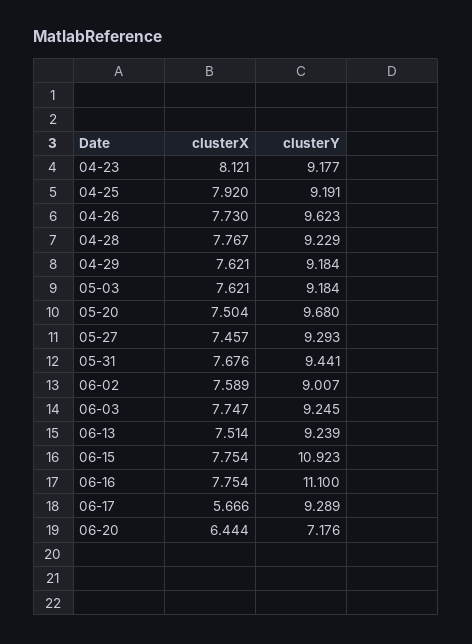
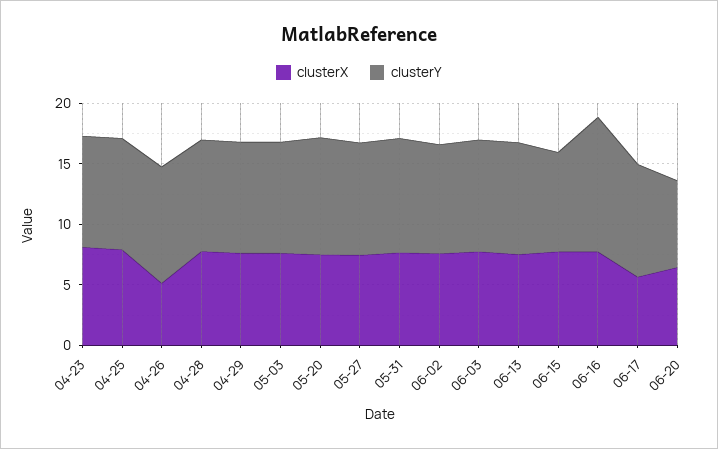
  {
    "clusterX": {
      "04-23": 8.121,
      "04-25": 7.92,
-     "04-26": 7.73,
+     "04-26": 5,
      "04-28": 7.767,
      "04-29": 7.621,
      "05-03": 7.621,
      "05-20": 7.504,
      "05-27": 7.457,
      "05-31": 7.676,
      "06-02": 7.589,
      "06-03": 7.747,
      "06-13": 7.514,
      "06-15": 7.754,
      "06-16": 7.754,
      "06-17": 5.666,
      "06-20": 6.444
    },
    "clusterY": {
      "04-23": 9.177,
      "04-25": 9.191,
      "04-26": 9.623,
      "04-28": 9.229,
      "04-29": 9.184,
      "05-03": 9.184,
      "05-20": 9.68,
      "05-27": 9.293,
      "05-31": 9.441,
      "06-02": 9.007,
      "06-03": 9.245,
      "06-13": 9.239,
-     "06-15": 10.923,
+     "06-15": 8,
      "06-16": 11.1,
      "06-17": 9.289,
      "06-20": 7.176
    }
  }

